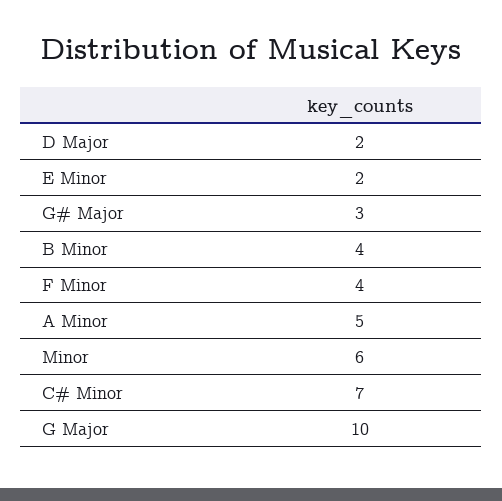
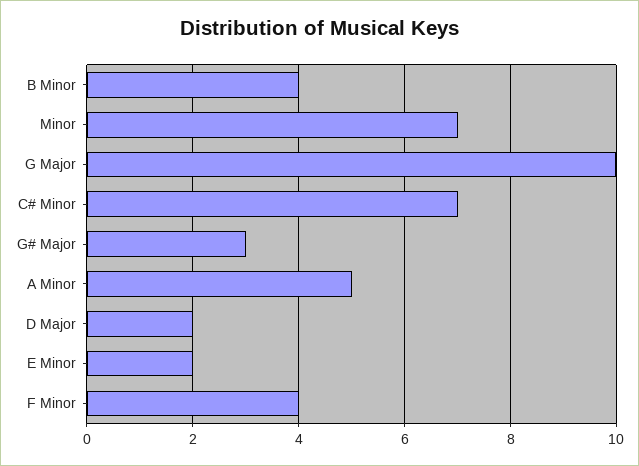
  {
    "D Major": 2,
    "E Minor": 2,
    "G# Major": 3,
    "B Minor": 4,
    "F Minor": 4,
    "A Minor": 5,
-   "Minor": 6,
+   "Minor": 7,
    "C# Minor": 7,
    "G Major": 10
  }

